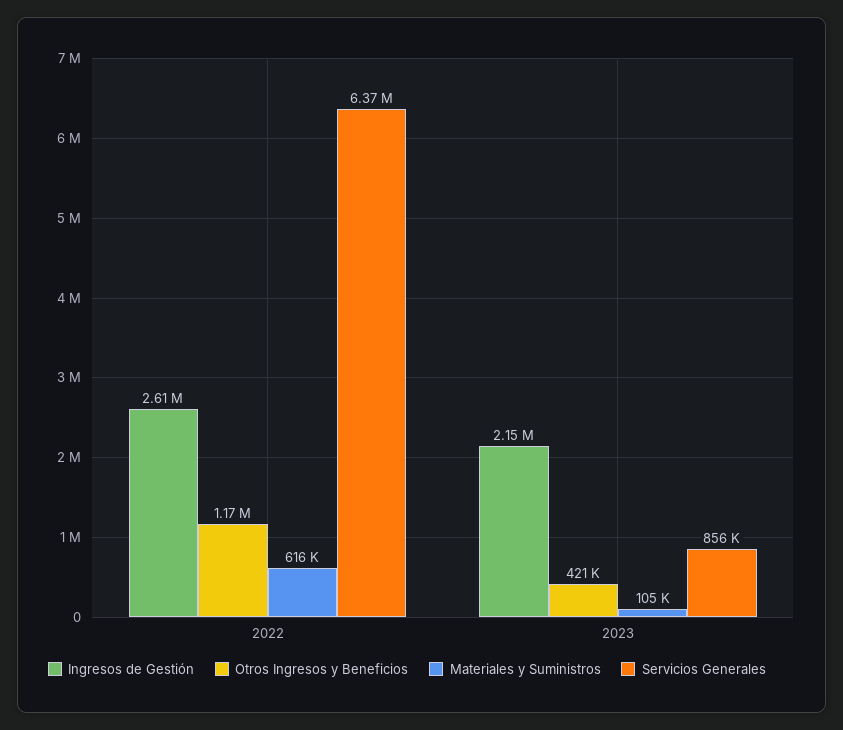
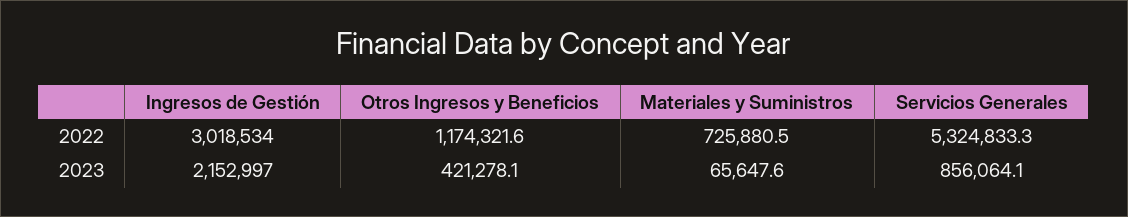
  {
    "Ingresos de Gestión": {
-     "2022": 2610000,
+     "2022": 3018534,
      "2023": 2152997
    },
    "Otros Ingresos y Beneficios": {
      "2022": 1174321.6,
      "2023": 421278.1
    },
    "Materiales y Suministros": {
-     "2022": 616000,
+     "2022": 725880.5,
-     "2023": 105000
+     "2023": 65647.6
    },
    "Servicios Generales": {
-     "2022": 6370000,
+     "2022": 5324833.3,
      "2023": 856064.1
    }
  }

